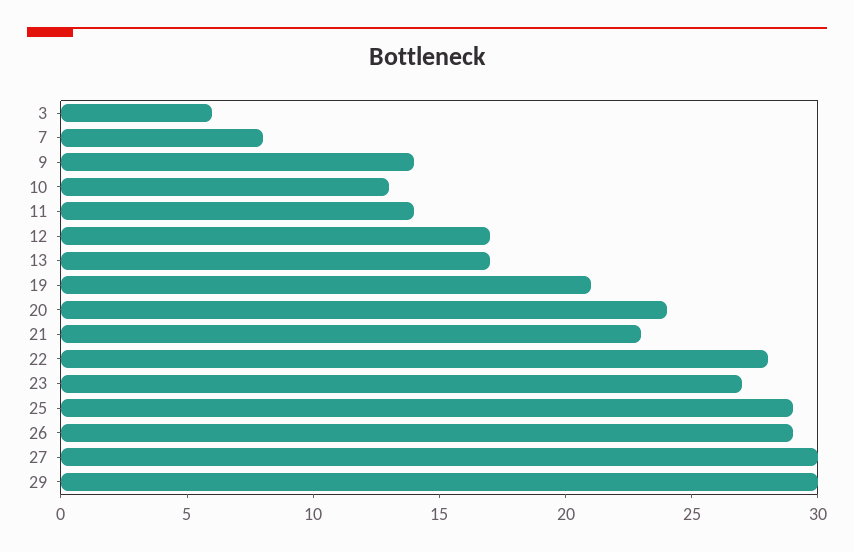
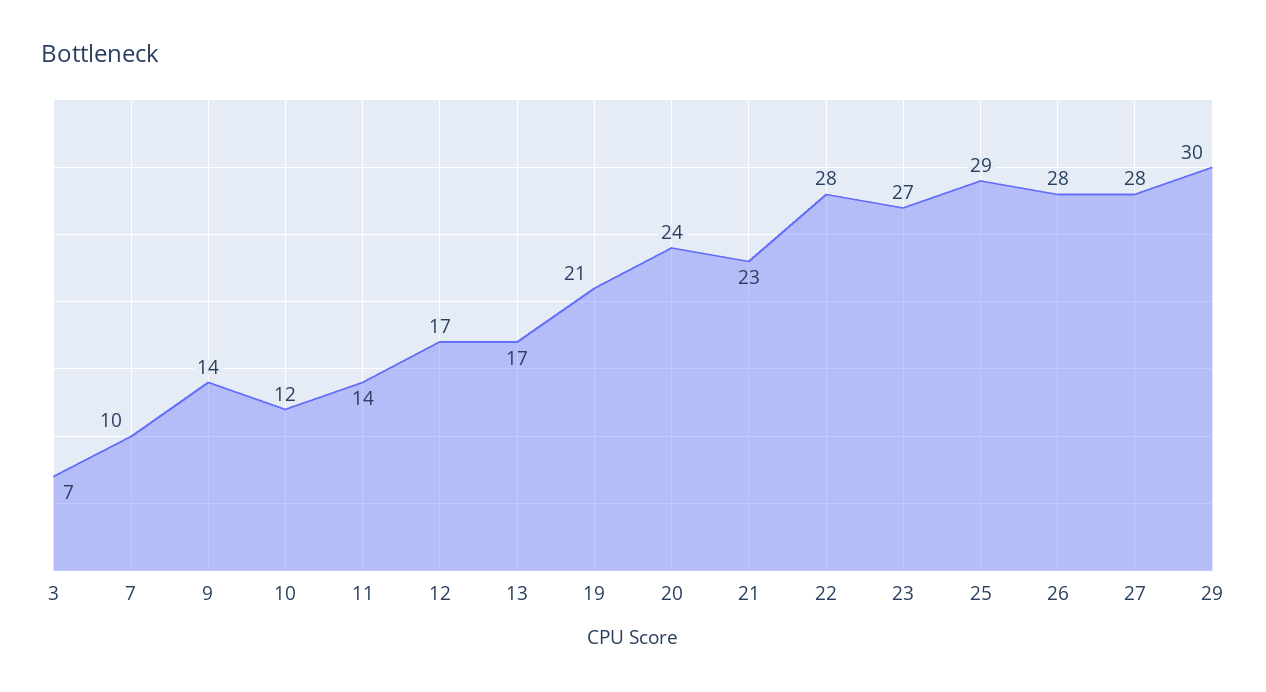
  {
-   "3": 6,
+   "3": 7,
-   "7": 8,
+   "7": 10,
    "9": 14,
-   "10": 13,
+   "10": 12,
    "11": 14,
    "12": 17,
    "13": 17,
    "19": 21,
    "20": 24,
    "21": 23,
    "22": 28,
    "23": 27,
    "25": 29,
-   "26": 29,
+   "26": 28,
-   "27": 30,
+   "27": 28,
    "29": 30
  }

